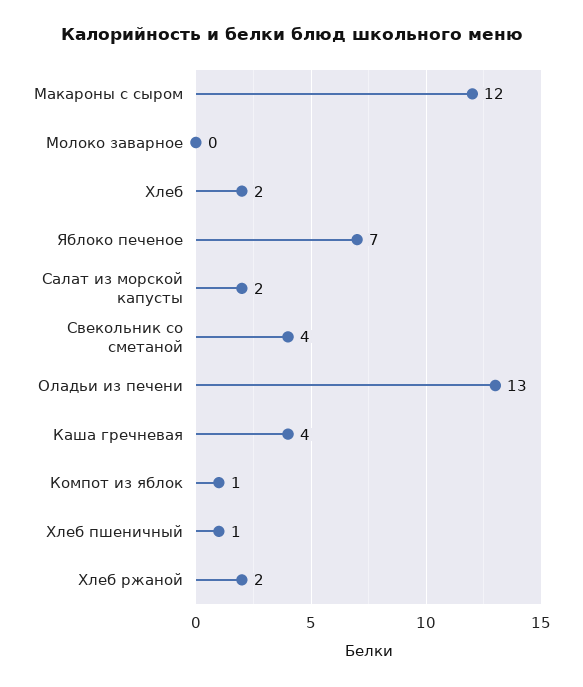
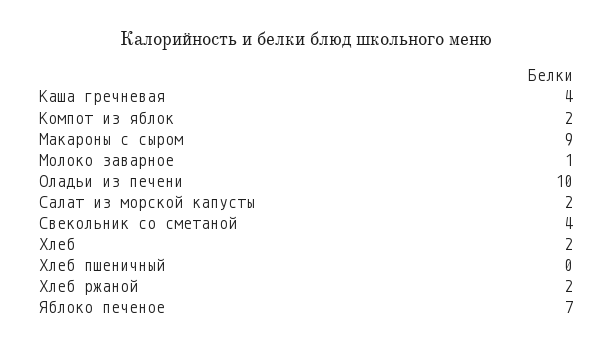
  {
-   "Макароны с сыром": 12,
+   "Макароны с сыром": 9,
-   "Молоко заварное": 0,
+   "Молоко заварное": 1,
    "Хлеб": 2,
    "Яблоко печеное": 7,
    "Салат из морской капусты": 2,
    "Свекольник со сметаной": 4,
-   "Оладьи из печени": 13,
+   "Оладьи из печени": 10,
    "Каша гречневая": 4,
-   "Компот из яблок": 1,
+   "Компот из яблок": 2,
-   "Хлеб пшеничный": 1,
+   "Хлеб пшеничный": 0,
    "Хлеб ржаной": 2
  }

